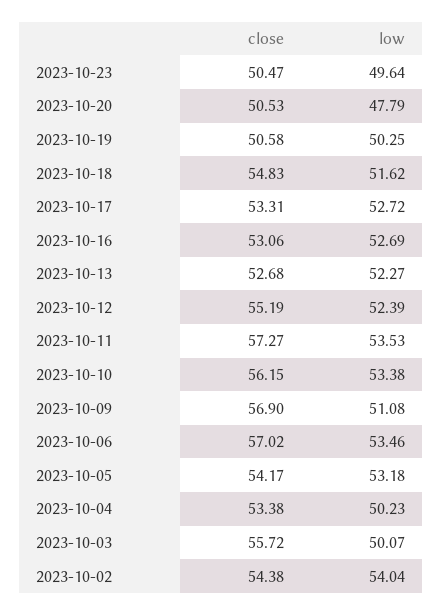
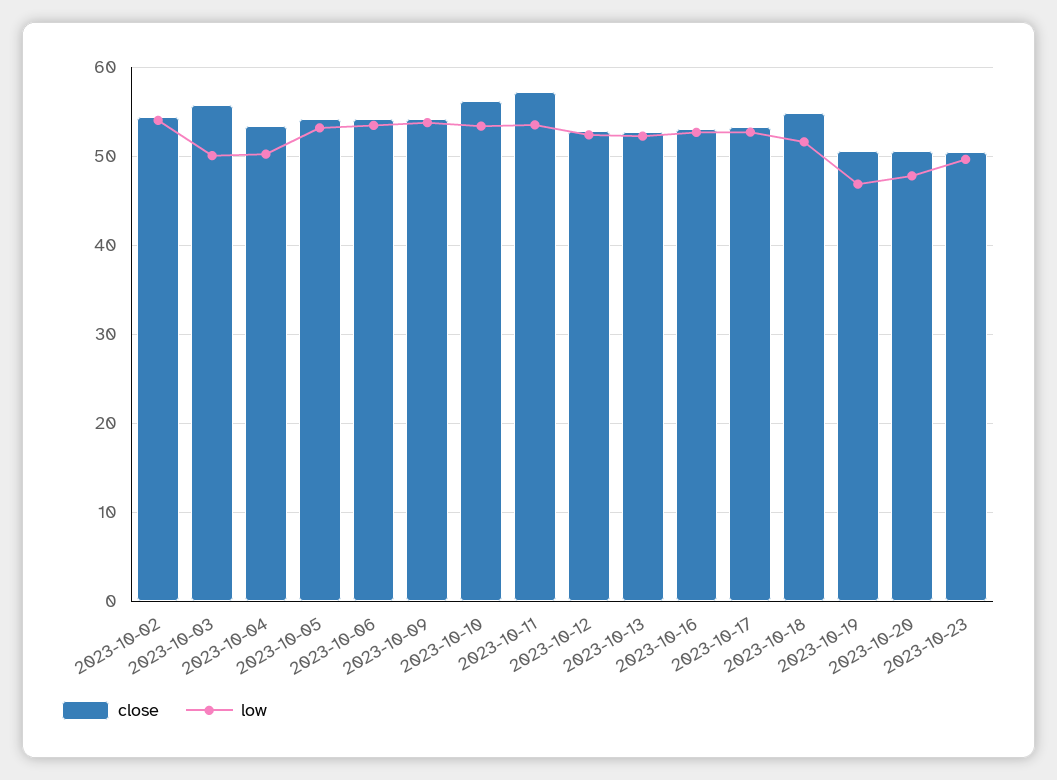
  {
    "close": {
      "2023-10-23": 50.47,
      "2023-10-20": 50.53,
      "2023-10-19": 50.58,
      "2023-10-18": 54.83,
      "2023-10-17": 53.31,
      "2023-10-16": 53.06,
      "2023-10-13": 52.68,
-     "2023-10-12": 55.19,
+     "2023-10-12": 53,
      "2023-10-11": 57.27,
      "2023-10-10": 56.15,
-     "2023-10-09": 56.9,
+     "2023-10-09": 54,
-     "2023-10-06": 57.02,
+     "2023-10-06": 54,
      "2023-10-05": 54.17,
      "2023-10-04": 53.38,
      "2023-10-03": 55.72,
      "2023-10-02": 54.38
    },
    "low": {
      "2023-10-23": 49.64,
      "2023-10-20": 47.79,
-     "2023-10-19": 50.25,
+     "2023-10-19": 47,
      "2023-10-18": 51.62,
      "2023-10-17": 52.72,
      "2023-10-16": 52.69,
      "2023-10-13": 52.27,
      "2023-10-12": 52.39,
      "2023-10-11": 53.53,
      "2023-10-10": 53.38,
-     "2023-10-09": 51.08,
+     "2023-10-09": 54,
      "2023-10-06": 53.46,
      "2023-10-05": 53.18,
      "2023-10-04": 50.23,
      "2023-10-03": 50.07,
      "2023-10-02": 54.04
    }
  }

